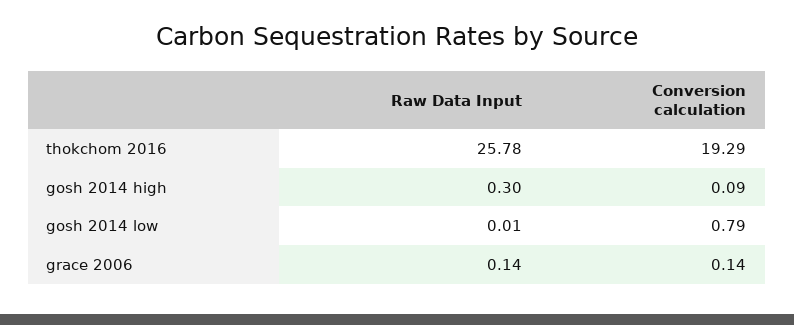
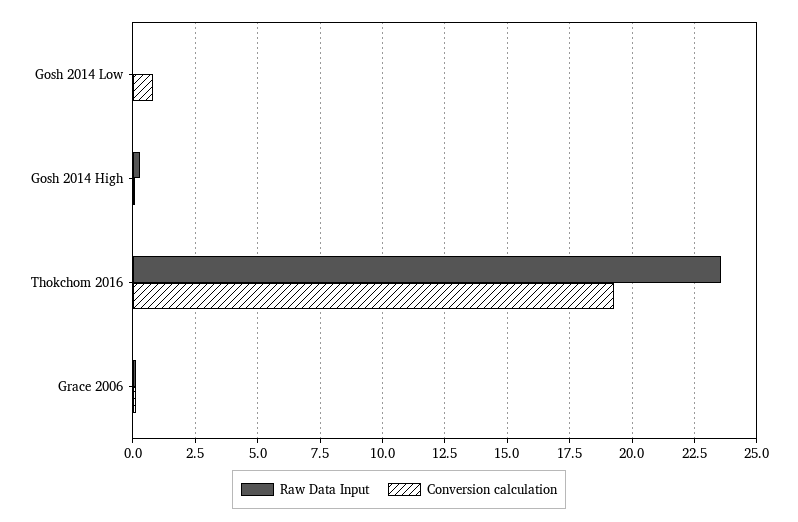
  {
    "Raw Data Input": {
-     "thokchom 2016": 25.78,
+     "thokchom 2016": 23.5,
      "gosh 2014 high": 0.3,
      "gosh 2014 low": 0.01,
      "grace 2006": 0.14
    },
    "Conversion calculation": {
      "thokchom 2016": 19.29,
      "gosh 2014 high": 0.09,
      "gosh 2014 low": 0.79,
      "grace 2006": 0.14
    }
  }

